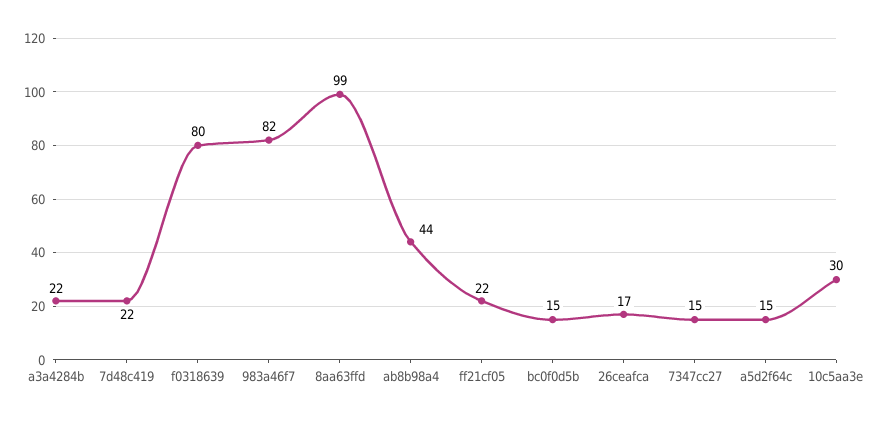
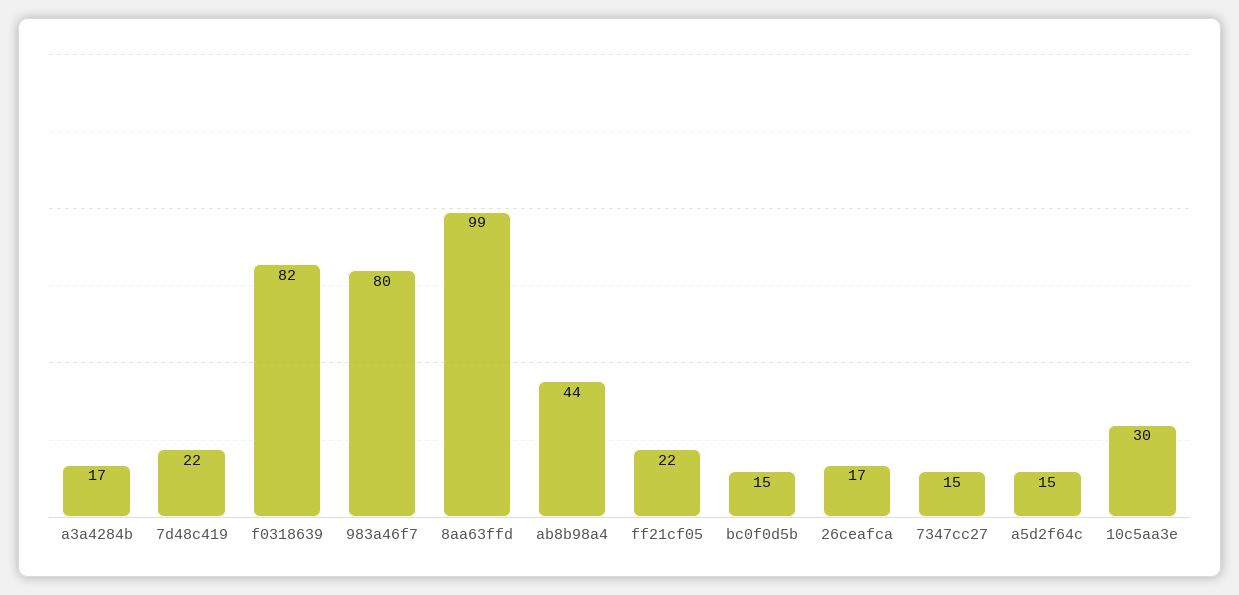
  {
-   "a3a4284b": 22,
+   "a3a4284b": 17,
    "7d48c419": 22,
-   "f0318639": 80,
+   "f0318639": 82,
-   "983a46f7": 82,
+   "983a46f7": 80,
    "8aa63ffd": 99,
    "ab8b98a4": 44,
    "ff21cf05": 22,
    "bc0f0d5b": 15,
    "26ceafca": 17,
    "7347cc27": 15,
    "a5d2f64c": 15,
    "10c5aa3e": 30
  }

